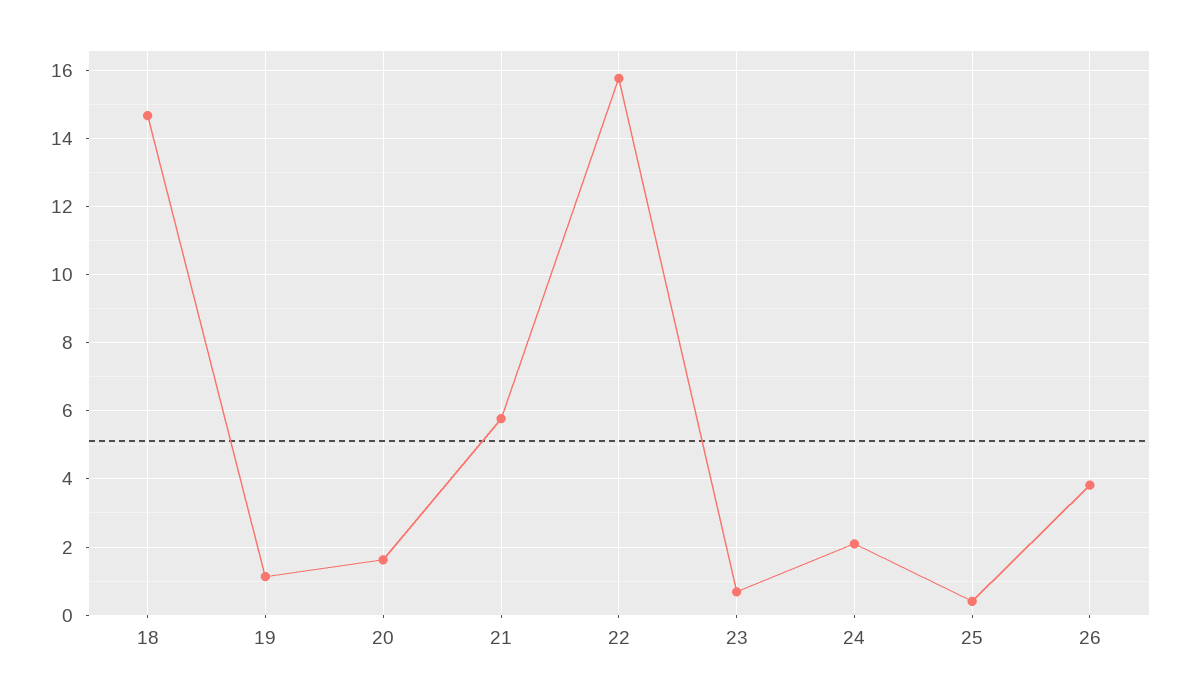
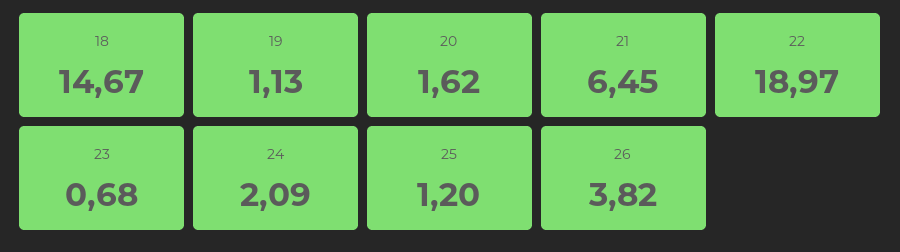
  {
    "18": 14.67,
    "19": 1.13,
    "20": 1.62,
-   "21": 5.8,
+   "21": 6.45,
-   "22": 15.8,
+   "22": 18.97,
    "23": 0.68,
    "24": 2.09,
-   "25": 0.4,
+   "25": 1.2,
    "26": 3.82
  }

